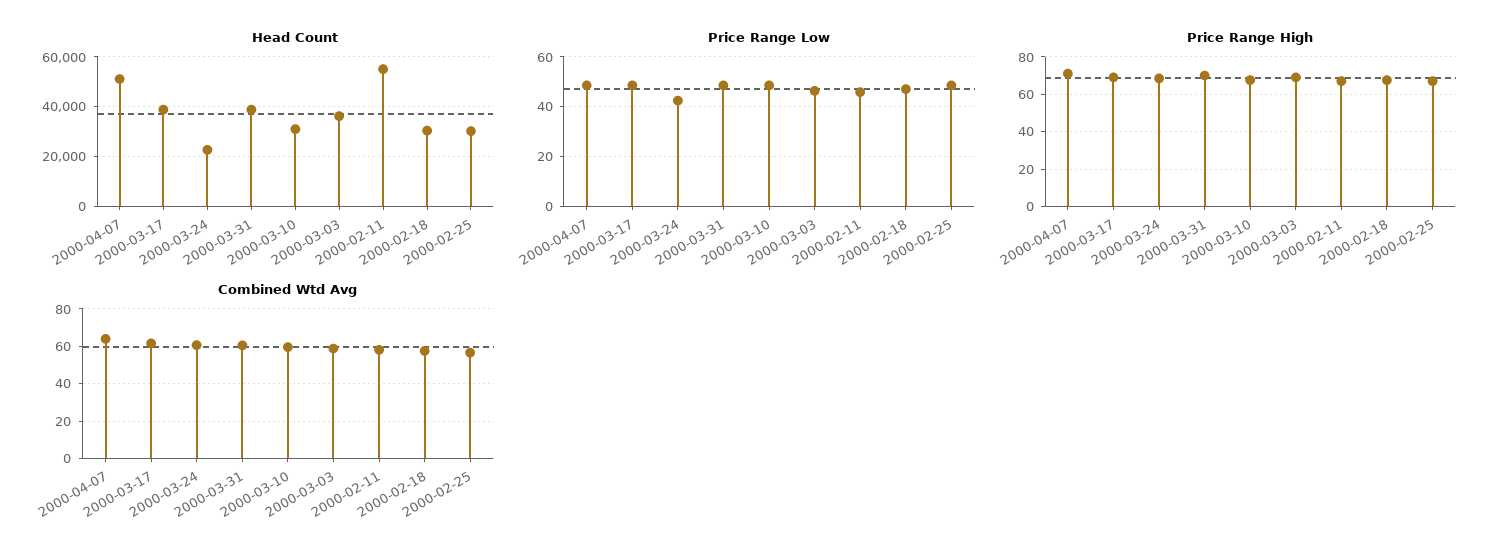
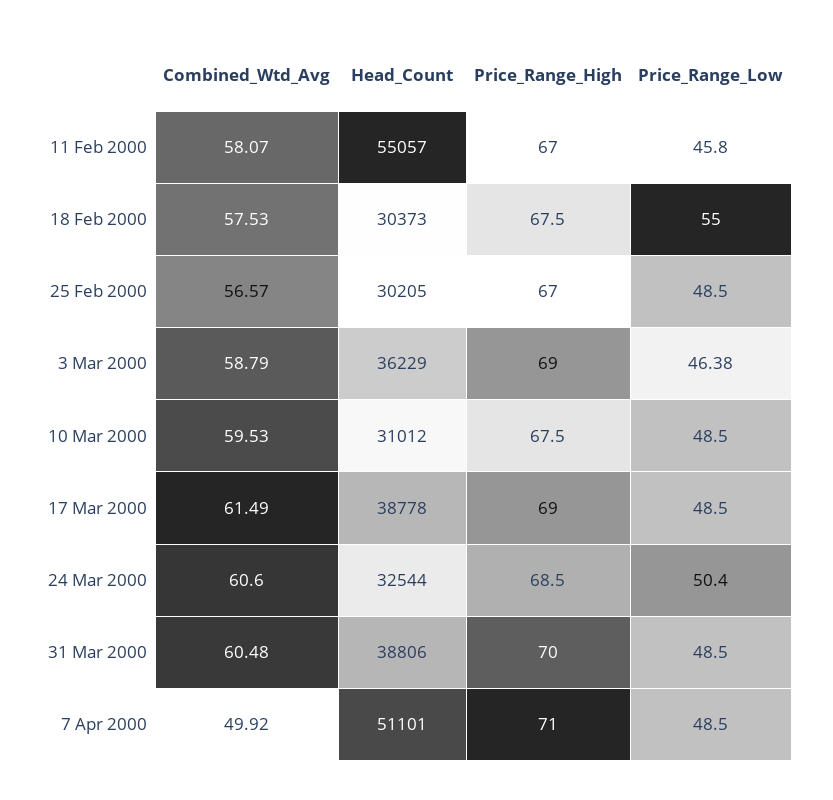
  {
    "Head Count": {
      "2000-04-07": 51101,
      "2000-03-17": 38778,
-     "2000-03-24": 22500,
+     "2000-03-24": 32544,
      "2000-03-31": 38806,
      "2000-03-10": 31012,
      "2000-03-03": 36229,
      "2000-02-11": 55057,
      "2000-02-18": 30373,
      "2000-02-25": 30205
    },
    "Price Range Low": {
      "2000-04-07": 48.5,
      "2000-03-17": 48.5,
-     "2000-03-24": 42.5,
+     "2000-03-24": 50.4,
      "2000-03-31": 48.5,
      "2000-03-10": 48.5,
      "2000-03-03": 46.38,
      "2000-02-11": 45.8,
-     "2000-02-18": 47.5,
+     "2000-02-18": 55,
      "2000-02-25": 48.5
    },
    "Price Range High": {
      "2000-04-07": 71,
      "2000-03-17": 69,
      "2000-03-24": 68.5,
      "2000-03-31": 70,
      "2000-03-10": 67.5,
      "2000-03-03": 69,
      "2000-02-11": 67,
      "2000-02-18": 67.5,
      "2000-02-25": 67
    },
    "Combined Wtd Avg": {
-     "2000-04-07": 65,
+     "2000-04-07": 49.92,
      "2000-03-17": 61.49,
      "2000-03-24": 60.6,
      "2000-03-31": 60.48,
      "2000-03-10": 59.53,
      "2000-03-03": 58.79,
      "2000-02-11": 58.07,
      "2000-02-18": 57.53,
      "2000-02-25": 56.57
    }
  }

